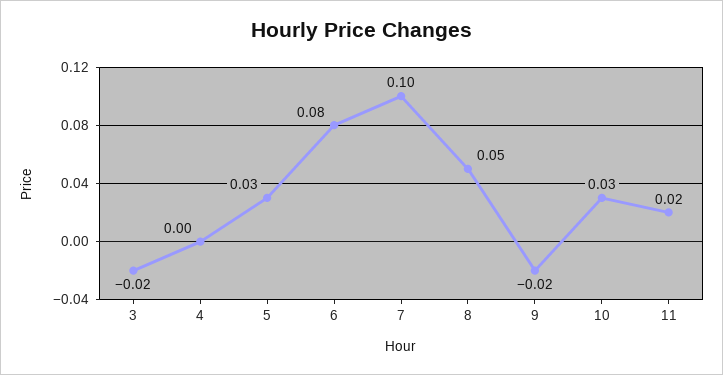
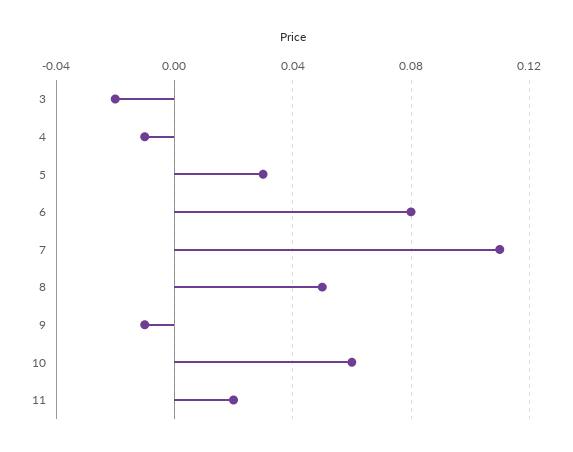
  {
    "3": -0.02,
-   "4": 0,
+   "4": -0.01,
    "5": 0.03,
    "6": 0.08,
-   "7": 0.1,
+   "7": 0.11,
    "8": 0.05,
-   "9": -0.02,
+   "9": -0.01,
-   "10": 0.03,
+   "10": 0.06,
    "11": 0.02
  }

